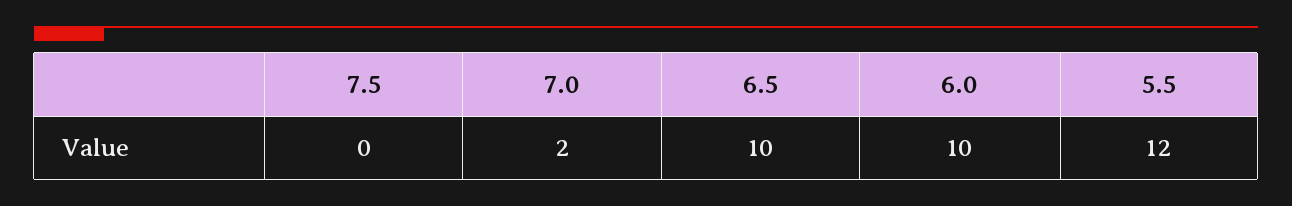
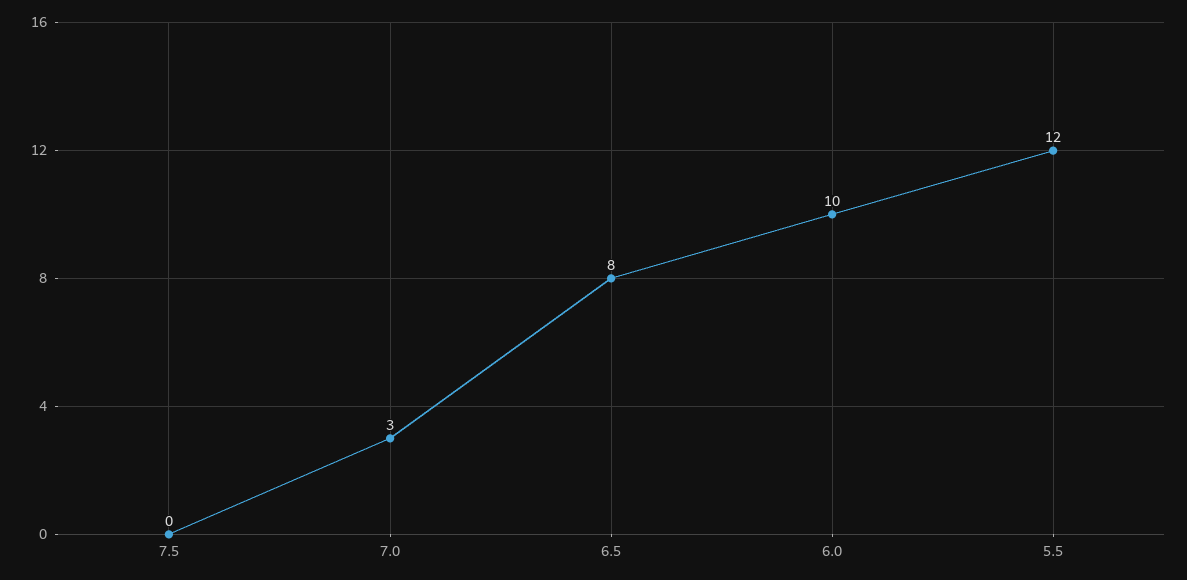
  {
    "7.5": 0,
-   "7.0": 2,
+   "7.0": 3,
-   "6.5": 10,
+   "6.5": 8,
    "6.0": 10,
    "5.5": 12
  }

